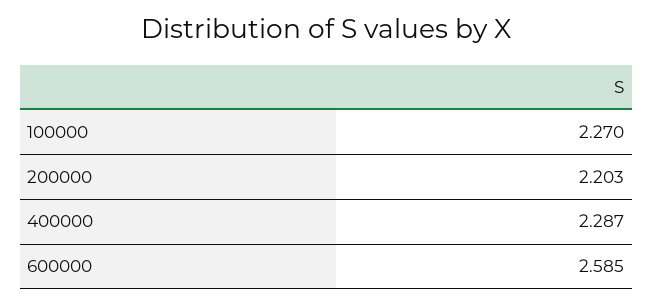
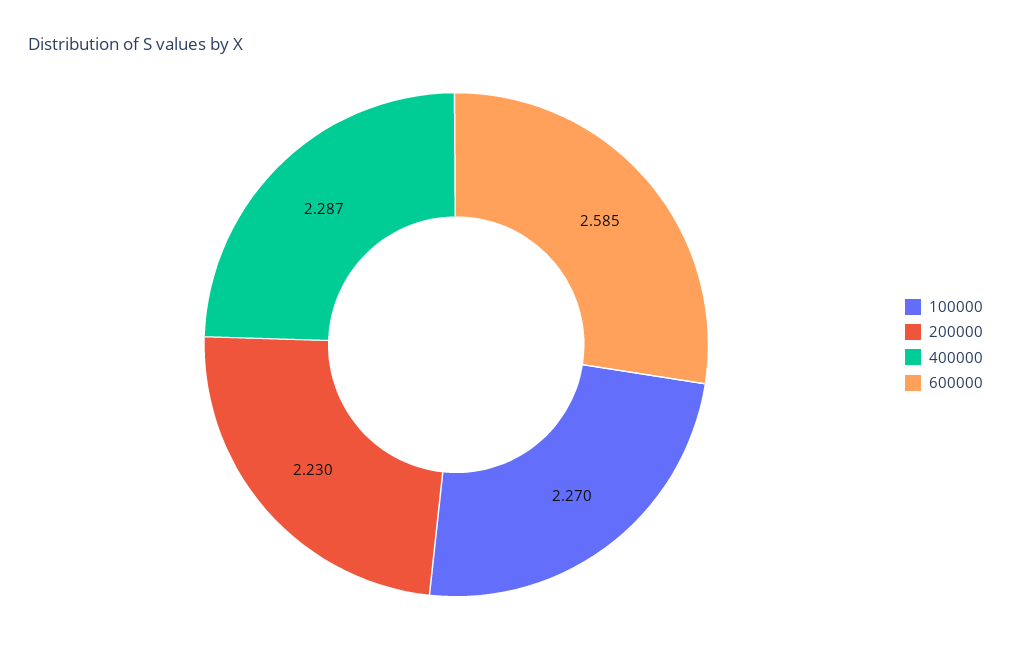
  {
    "100000": 2.27,
-   "200000": 2.203,
+   "200000": 2.23,
    "400000": 2.287,
    "600000": 2.585
  }

